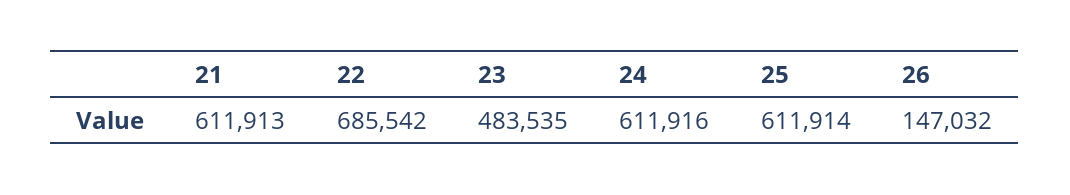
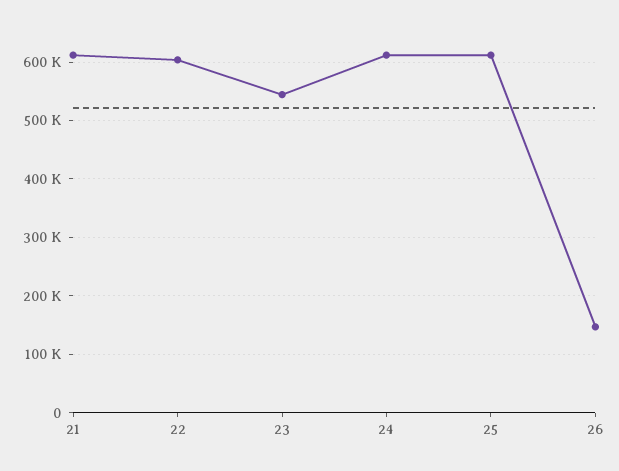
  {
    "21": 611913,
-   "22": 685542,
+   "22": 600000,
-   "23": 483535,
+   "23": 540000,
    "24": 611916,
    "25": 611914,
    "26": 147032
  }

